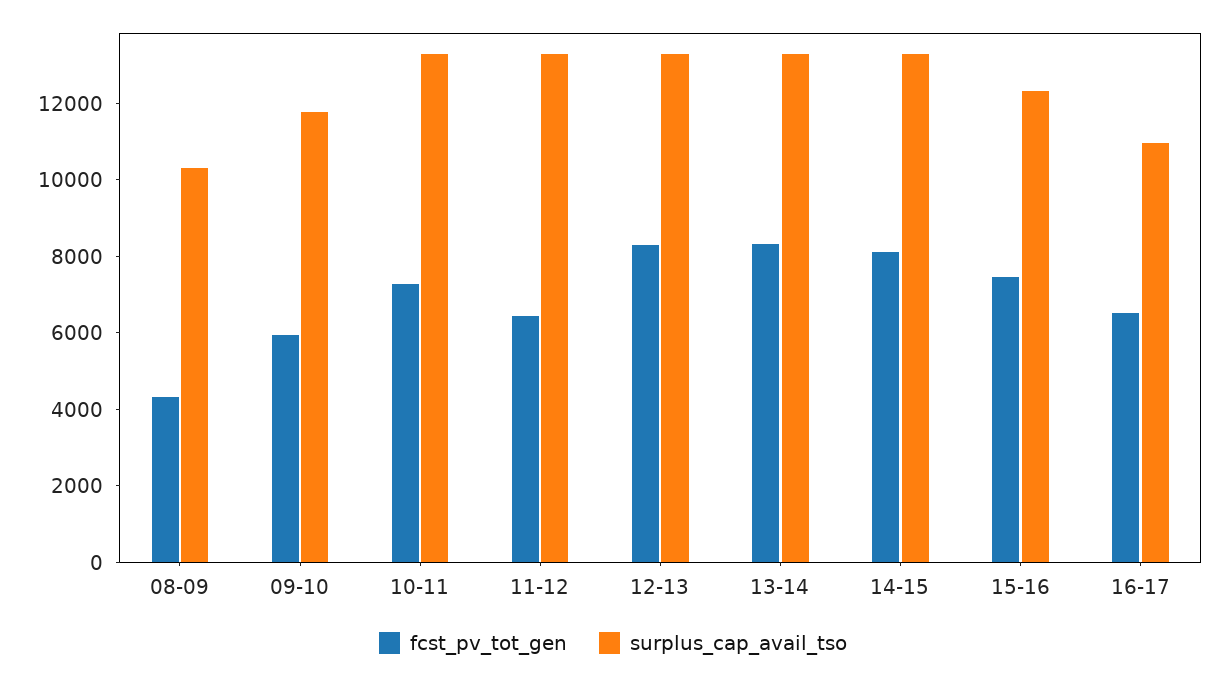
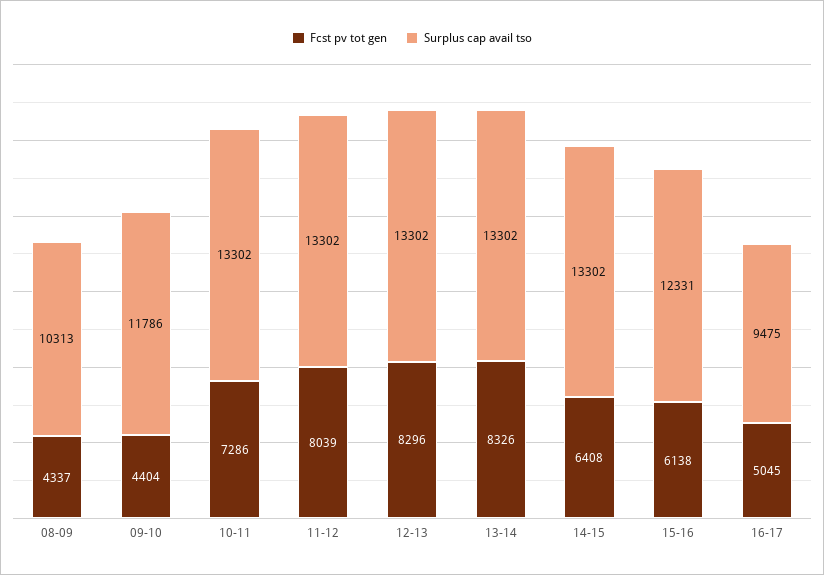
  {
    "fcst_pv_tot_gen": {
      "08-09": 4337,
-     "09-10": 6000,
+     "09-10": 4404,
      "10-11": 7286,
-     "11-12": 6500,
+     "11-12": 8039,
      "12-13": 8296,
      "13-14": 8326,
-     "14-15": 8000,
+     "14-15": 6408,
-     "15-16": 7500,
+     "15-16": 6138,
-     "16-17": 6500
+     "16-17": 5045
    },
    "surplus_cap_avail_tso": {
      "08-09": 10313,
      "09-10": 11786,
      "10-11": 13302,
      "11-12": 13302,
      "12-13": 13302,
      "13-14": 13302,
      "14-15": 13302,
      "15-16": 12331,
-     "16-17": 11000
+     "16-17": 9475
    }
  }

